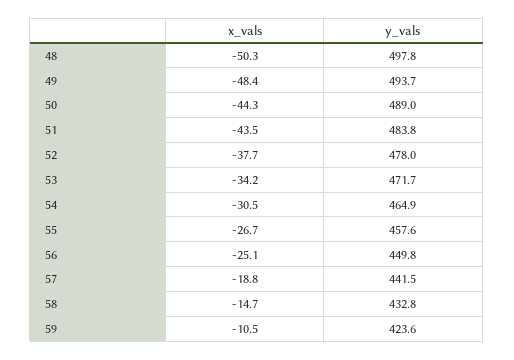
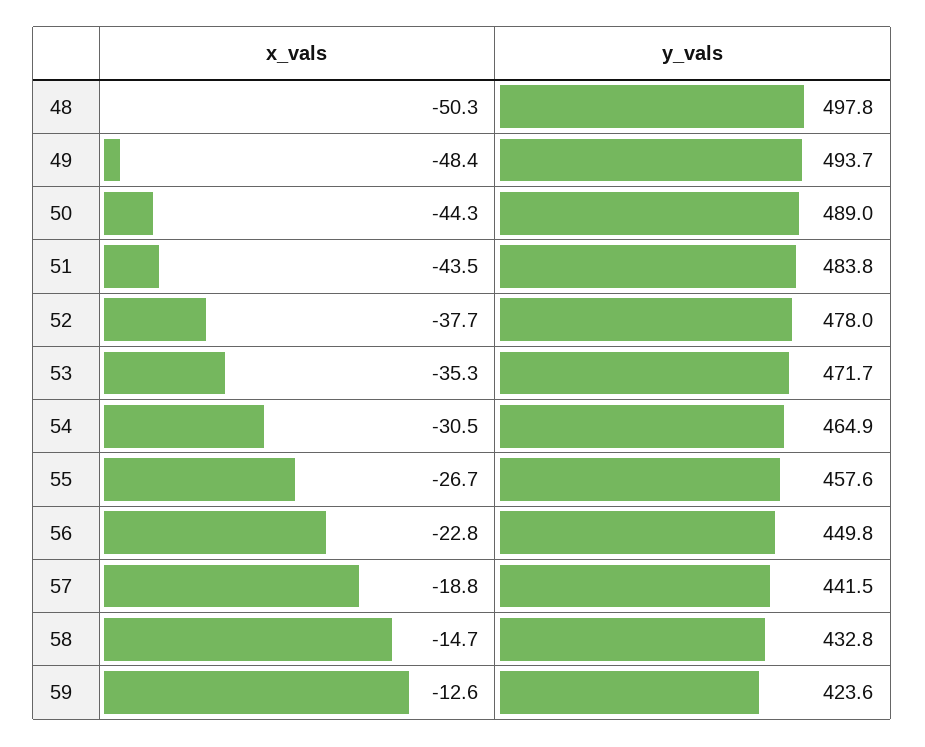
  {
    "x_vals": {
      "48": -50.3,
      "49": -48.4,
      "50": -44.3,
      "51": -43.5,
      "52": -37.7,
-     "53": -34.2,
+     "53": -35.3,
      "54": -30.5,
      "55": -26.7,
-     "56": -25.1,
+     "56": -22.8,
      "57": -18.8,
      "58": -14.7,
-     "59": -10.5
+     "59": -12.6
    },
    "y_vals": {
      "48": 497.8,
      "49": 493.7,
      "50": 489,
      "51": 483.8,
      "52": 478,
      "53": 471.7,
      "54": 464.9,
      "55": 457.6,
      "56": 449.8,
      "57": 441.5,
      "58": 432.8,
      "59": 423.6
    }
  }

